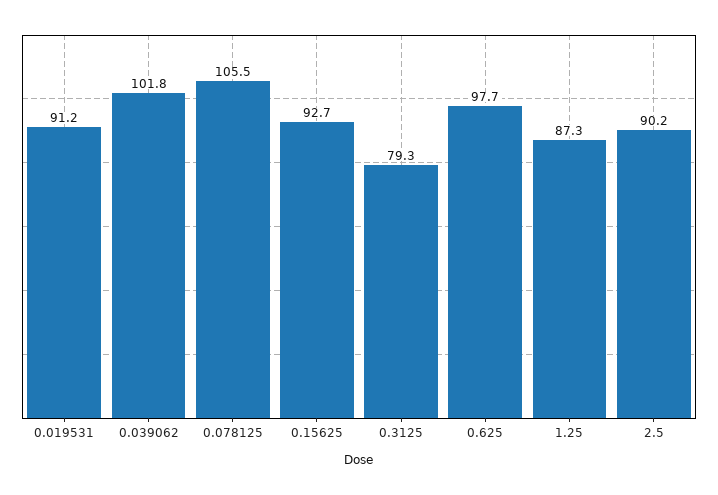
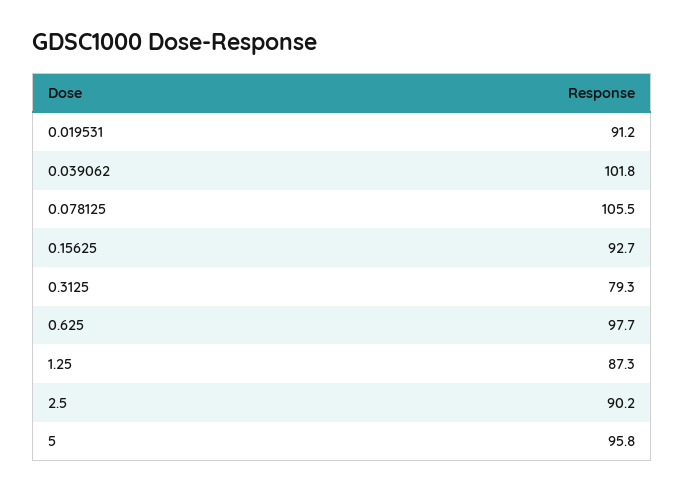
  {
    "0.019531": 91.2,
    "0.039062": 101.8,
    "0.078125": 105.5,
    "0.15625": 92.7,
    "0.3125": 79.3,
    "0.625": 97.7,
    "1.25": 87.3,
-   "2.5": 90.2
+   "2.5": 90.2,
+   "5": 95.8
  }

